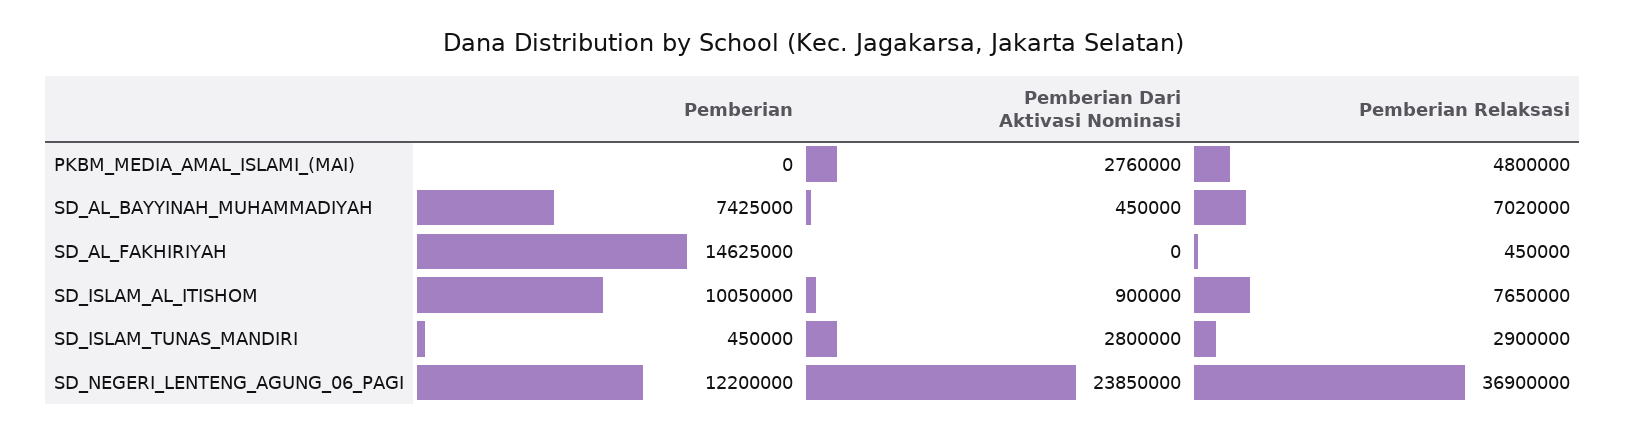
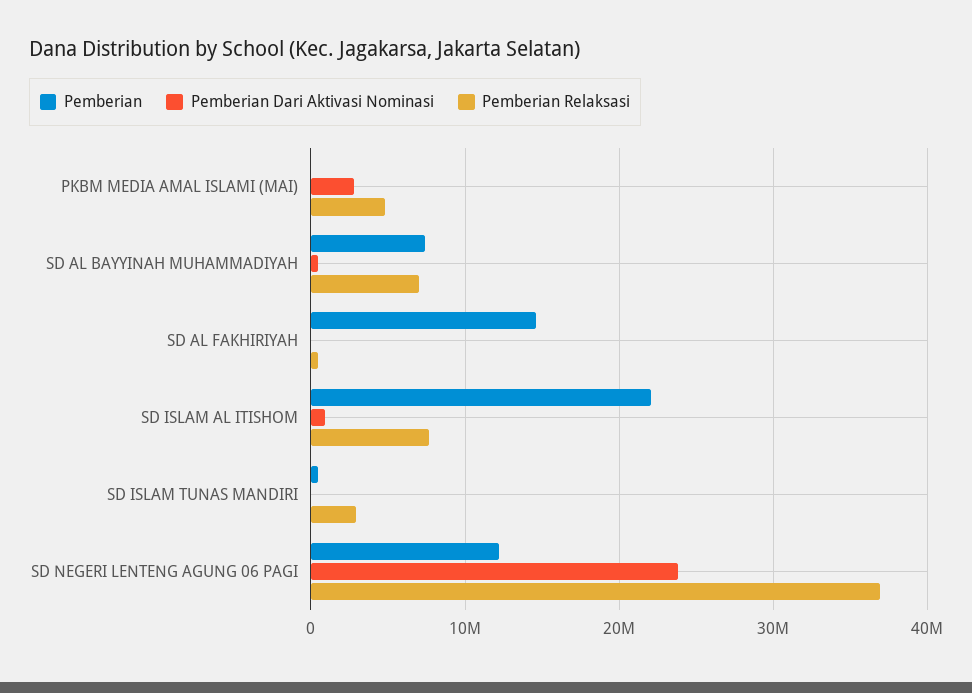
  {
    "Pemberian": {
      "PKBM_MEDIA_AMAL_ISLAMI_(MAI)": 0,
      "SD_AL_BAYYINAH_MUHAMMADIYAH": 7425000,
      "SD_AL_FAKHIRIYAH": 14625000,
-     "SD_ISLAM_AL_ITISHOM": 10050000,
+     "SD_ISLAM_AL_ITISHOM": 22000000,
      "SD_ISLAM_TUNAS_MANDIRI": 450000,
      "SD_NEGERI_LENTENG_AGUNG_06_PAGI": 12200000
    },
    "Pemberian Dari Aktivasi Nominasi": {
      "PKBM_MEDIA_AMAL_ISLAMI_(MAI)": 2760000,
      "SD_AL_BAYYINAH_MUHAMMADIYAH": 450000,
      "SD_AL_FAKHIRIYAH": 0,
      "SD_ISLAM_AL_ITISHOM": 900000,
-     "SD_ISLAM_TUNAS_MANDIRI": 2800000,
+     "SD_ISLAM_TUNAS_MANDIRI": 0,
      "SD_NEGERI_LENTENG_AGUNG_06_PAGI": 23850000
    },
    "Pemberian Relaksasi": {
      "PKBM_MEDIA_AMAL_ISLAMI_(MAI)": 4800000,
      "SD_AL_BAYYINAH_MUHAMMADIYAH": 7020000,
      "SD_AL_FAKHIRIYAH": 450000,
      "SD_ISLAM_AL_ITISHOM": 7650000,
      "SD_ISLAM_TUNAS_MANDIRI": 2900000,
      "SD_NEGERI_LENTENG_AGUNG_06_PAGI": 36900000
    }
  }

